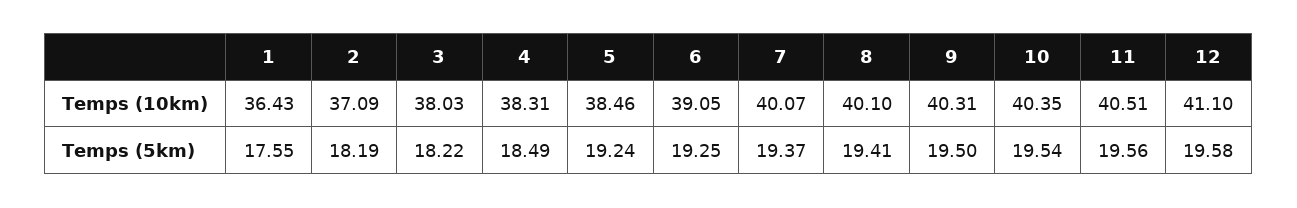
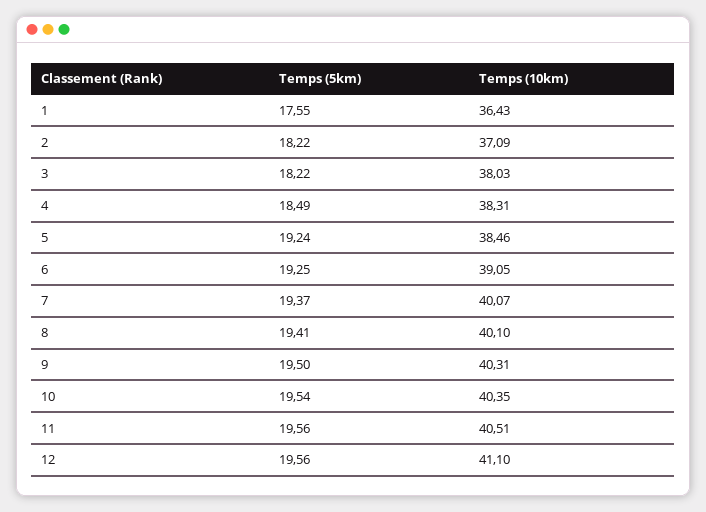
  {
    "1": {
      "Temps (10km)": 36.43,
      "Temps (5km)": 17.55
    },
    "2": {
      "Temps (10km)": 37.09,
-     "Temps (5km)": 18.19
+     "Temps (5km)": 18.22
    },
    "3": {
      "Temps (10km)": 38.03,
      "Temps (5km)": 18.22
    },
    "4": {
      "Temps (10km)": 38.31,
      "Temps (5km)": 18.49
    },
    "5": {
      "Temps (10km)": 38.46,
      "Temps (5km)": 19.24
    },
    "6": {
      "Temps (10km)": 39.05,
      "Temps (5km)": 19.25
    },
    "7": {
      "Temps (10km)": 40.07,
      "Temps (5km)": 19.37
    },
    "8": {
      "Temps (10km)": 40.1,
      "Temps (5km)": 19.41
    },
    "9": {
      "Temps (10km)": 40.31,
      "Temps (5km)": 19.5
    },
    "10": {
      "Temps (10km)": 40.35,
      "Temps (5km)": 19.54
    },
    "11": {
      "Temps (10km)": 40.51,
      "Temps (5km)": 19.56
    },
    "12": {
      "Temps (10km)": 41.1,
-     "Temps (5km)": 19.58
+     "Temps (5km)": 19.56
    }
  }

